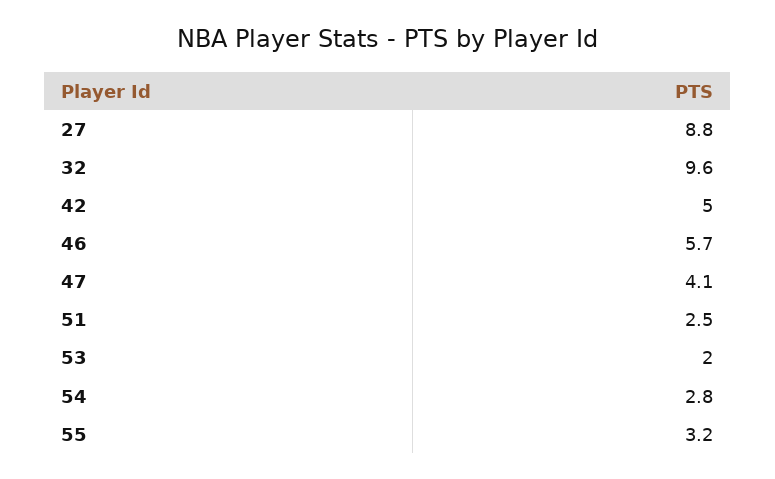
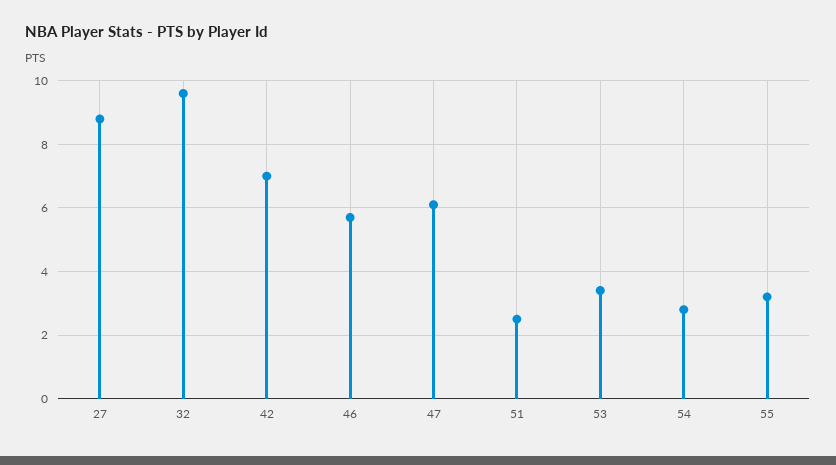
  {
    "27": 8.8,
    "32": 9.6,
-   "42": 5,
+   "42": 7,
    "46": 5.7,
-   "47": 4.1,
+   "47": 6,
    "51": 2.5,
-   "53": 2,
+   "53": 3.5,
    "54": 2.8,
    "55": 3.2
  }

